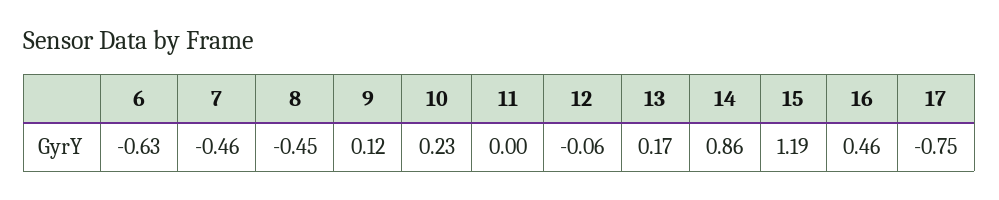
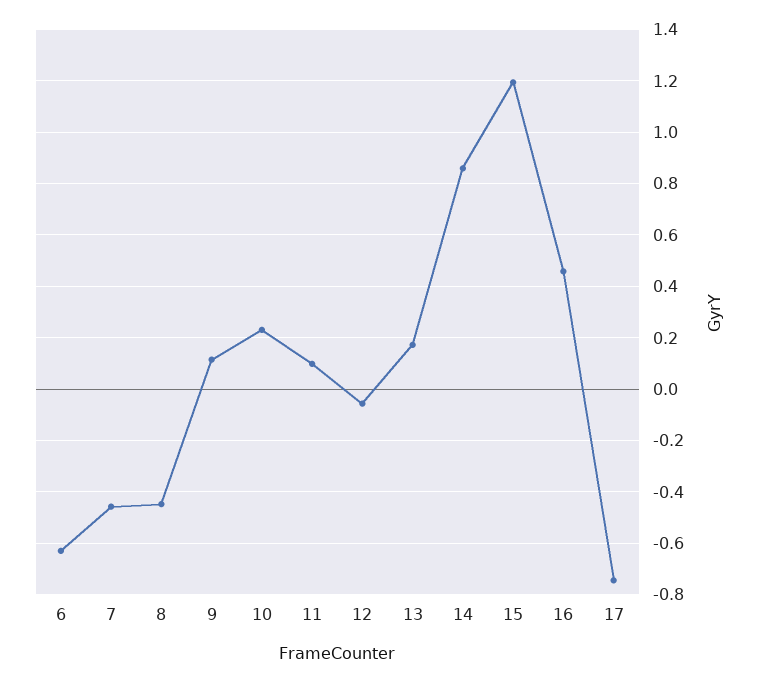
  {
    "6": -0.63,
    "7": -0.46,
    "8": -0.45,
    "9": 0.12,
    "10": 0.23,
-   "11": 0,
+   "11": 0.1,
    "12": -0.06,
    "13": 0.17,
    "14": 0.86,
    "15": 1.19,
    "16": 0.46,
    "17": -0.75
  }

